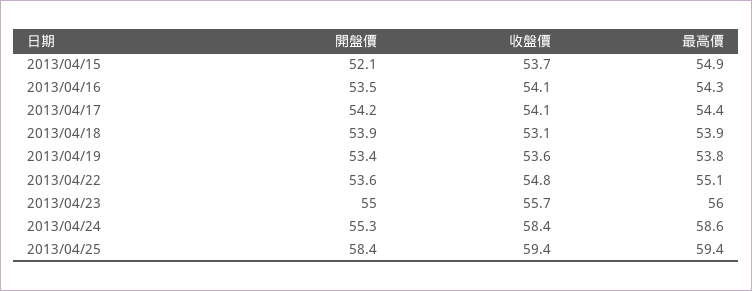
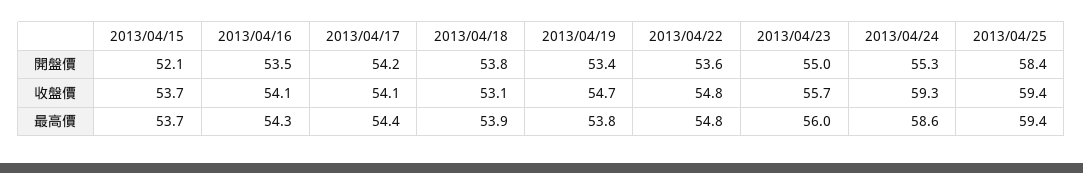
  {
    "開盤價": {
      "2013/04/15": 52.1,
      "2013/04/16": 53.5,
      "2013/04/17": 54.2,
-     "2013/04/18": 53.9,
+     "2013/04/18": 53.8,
      "2013/04/19": 53.4,
      "2013/04/22": 53.6,
      "2013/04/23": 55,
      "2013/04/24": 55.3,
      "2013/04/25": 58.4
    },
    "收盤價": {
      "2013/04/15": 53.7,
      "2013/04/16": 54.1,
      "2013/04/17": 54.1,
      "2013/04/18": 53.1,
-     "2013/04/19": 53.6,
+     "2013/04/19": 54.7,
      "2013/04/22": 54.8,
      "2013/04/23": 55.7,
-     "2013/04/24": 58.4,
+     "2013/04/24": 59.3,
      "2013/04/25": 59.4
    },
    "最高價": {
-     "2013/04/15": 54.9,
+     "2013/04/15": 53.7,
      "2013/04/16": 54.3,
      "2013/04/17": 54.4,
      "2013/04/18": 53.9,
      "2013/04/19": 53.8,
-     "2013/04/22": 55.1,
+     "2013/04/22": 54.8,
      "2013/04/23": 56,
      "2013/04/24": 58.6,
      "2013/04/25": 59.4
    }
  }

